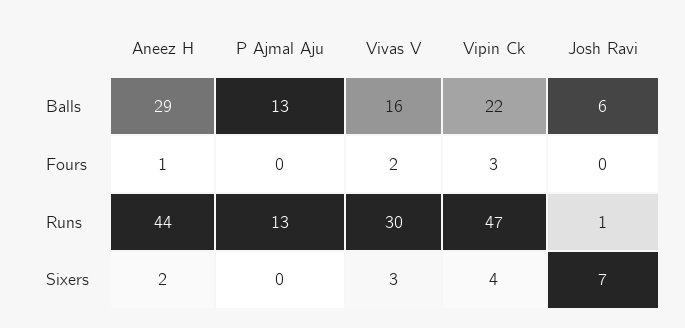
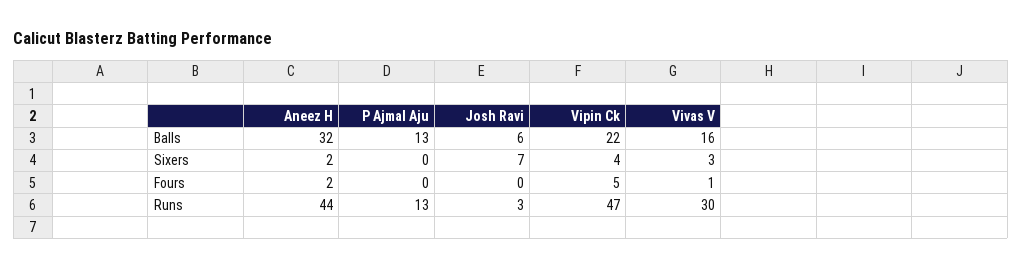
  {
    "Aneez H": {
-     "Balls": 29,
+     "Balls": 32,
-     "Fours": 1,
+     "Fours": 2,
      "Runs": 44,
      "Sixers": 2
    },
    "P Ajmal Aju": {
      "Balls": 13,
      "Fours": 0,
      "Runs": 13,
      "Sixers": 0
    },
    "Vivas V": {
      "Balls": 16,
-     "Fours": 2,
+     "Fours": 1,
      "Runs": 30,
      "Sixers": 3
    },
    "Vipin Ck": {
      "Balls": 22,
-     "Fours": 3,
+     "Fours": 5,
      "Runs": 47,
      "Sixers": 4
    },
    "Josh Ravi": {
      "Balls": 6,
      "Fours": 0,
-     "Runs": 1,
+     "Runs": 3,
      "Sixers": 7
    }
  }

